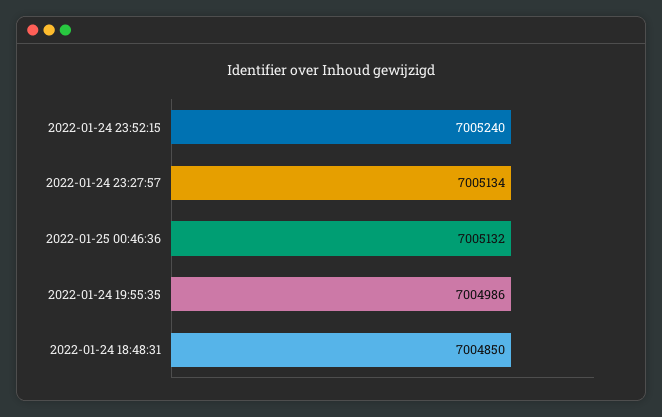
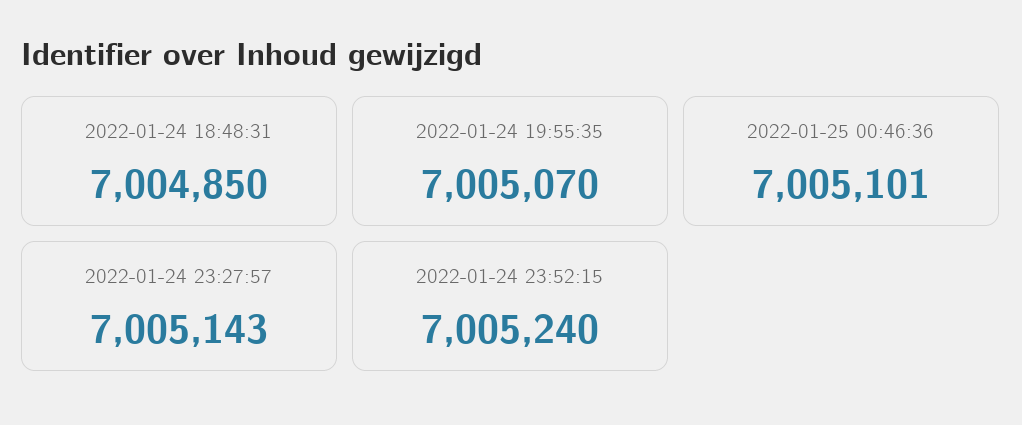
  {
    "2022-01-24 23:52:15": 7005240,
-   "2022-01-24 23:27:57": 7005134,
+   "2022-01-24 23:27:57": 7005143,
-   "2022-01-25 00:46:36": 7005132,
+   "2022-01-25 00:46:36": 7005101,
-   "2022-01-24 19:55:35": 7004986,
+   "2022-01-24 19:55:35": 7005070,
    "2022-01-24 18:48:31": 7004850
  }

